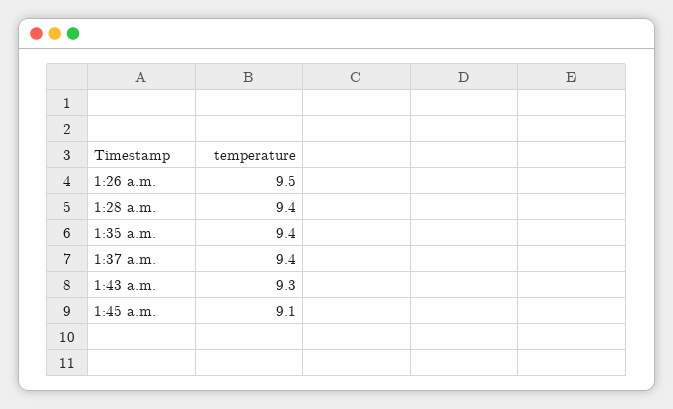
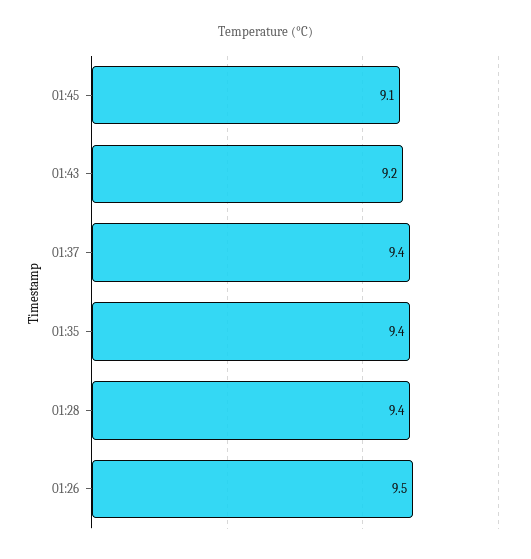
  {
    "1:26 a.m.": 9.5,
    "1:28 a.m.": 9.4,
    "1:35 a.m.": 9.4,
    "1:37 a.m.": 9.4,
-   "1:43 a.m.": 9.3,
+   "1:43 a.m.": 9.2,
    "1:45 a.m.": 9.1
  }

